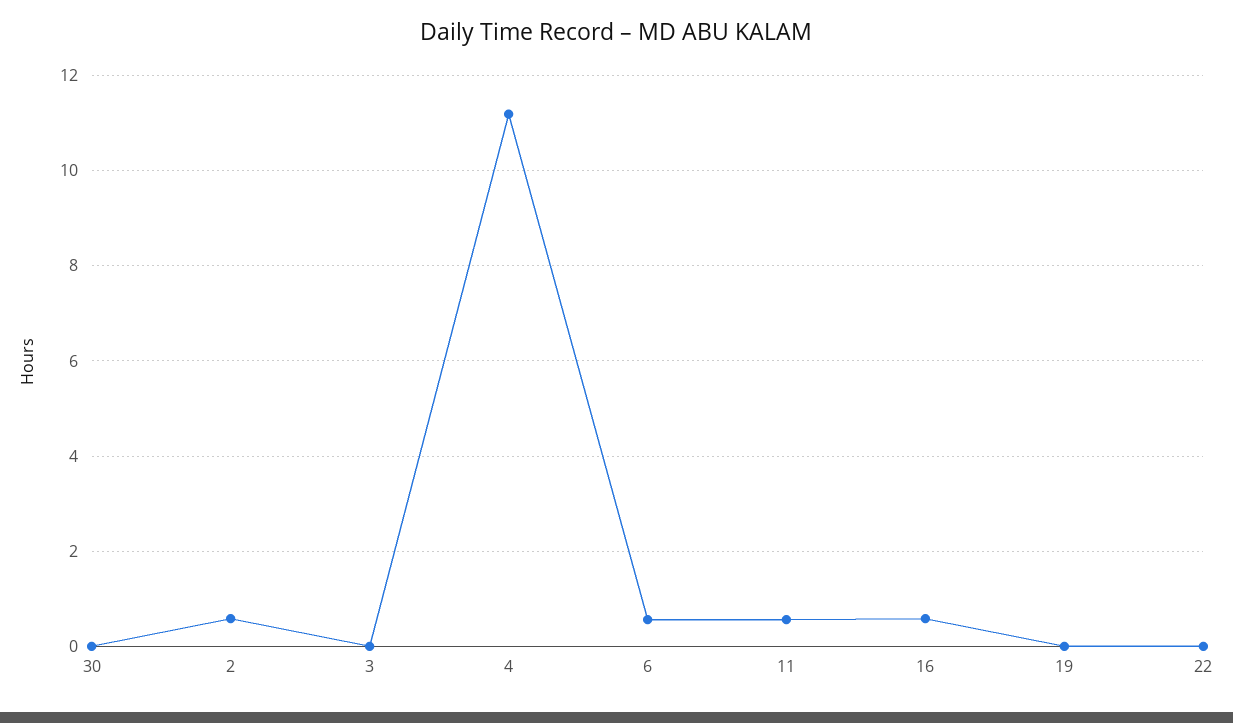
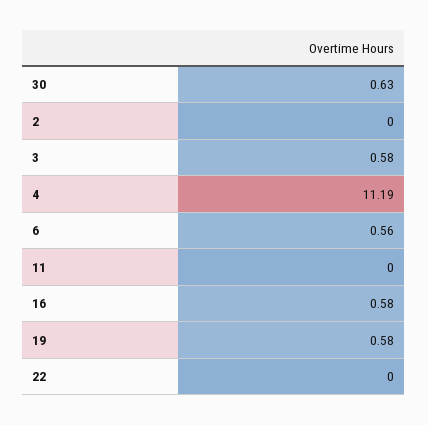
  {
-   "30": 0,
+   "30": 0.63,
-   "2": 0.6,
+   "2": 0,
-   "3": 0,
+   "3": 0.58,
    "4": 11.19,
    "6": 0.56,
-   "11": 0.6,
+   "11": 0,
    "16": 0.58,
-   "19": 0,
+   "19": 0.58,
    "22": 0
  }

